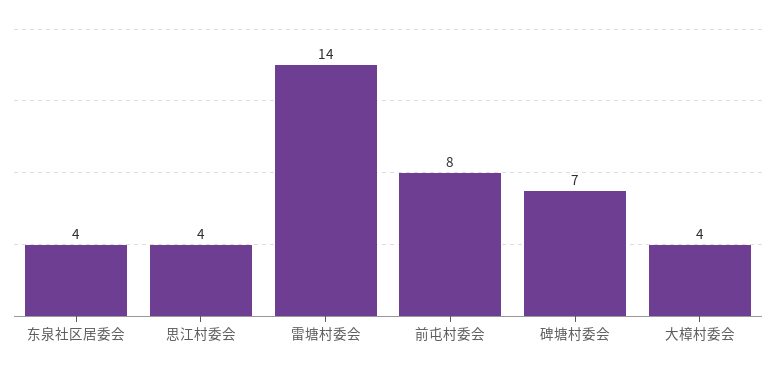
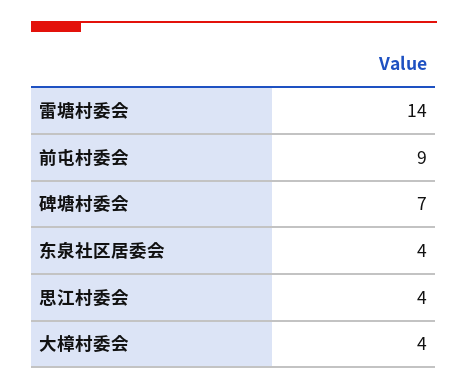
  {
    "东泉社区居委会": 4,
    "思江村委会": 4,
    "雷塘村委会": 14,
-   "前屯村委会": 8,
+   "前屯村委会": 9,
    "碑塘村委会": 7,
    "大樟村委会": 4
  }

